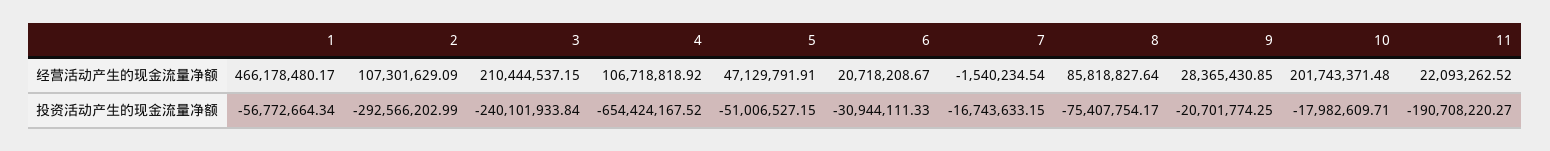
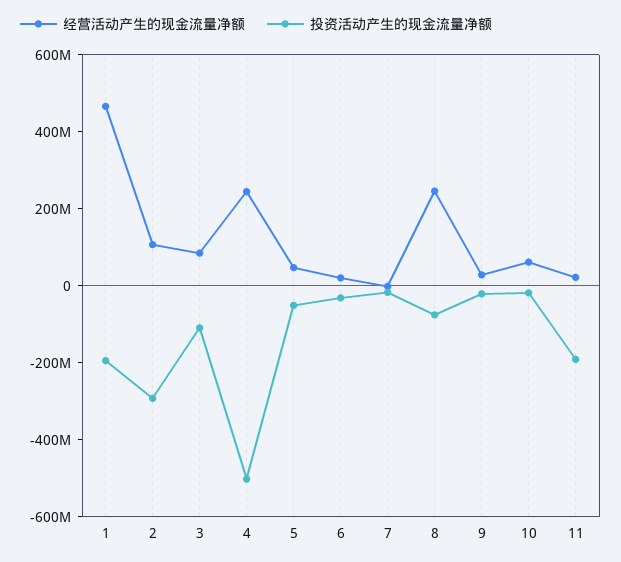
  {
    "经营活动产生的现金流量净额": {
      "1": 466178480.17,
      "2": 107301629.09,
-     "3": 210444537.15,
+     "3": 100000000,
-     "4": 106718818.92,
+     "4": 250000000,
      "5": 47129791.91,
      "6": 20718208.67,
      "7": -1540234.54,
-     "8": 85818827.64,
+     "8": 250000000,
      "9": 28365430.85,
-     "10": 201743371.48,
+     "10": 50000000,
      "11": 22093262.52
    },
    "投资活动产生的现金流量净额": {
-     "1": -56772664.34,
+     "1": -200000000,
      "2": -292566202.99,
-     "3": -240101933.84,
+     "3": -100000000,
-     "4": -654424167.52,
+     "4": -500000000,
      "5": -51006527.15,
      "6": -30944111.33,
      "7": -16743633.15,
      "8": -75407754.17,
      "9": -20701774.25,
      "10": -17982609.71,
      "11": -190708220.27
    }
  }

